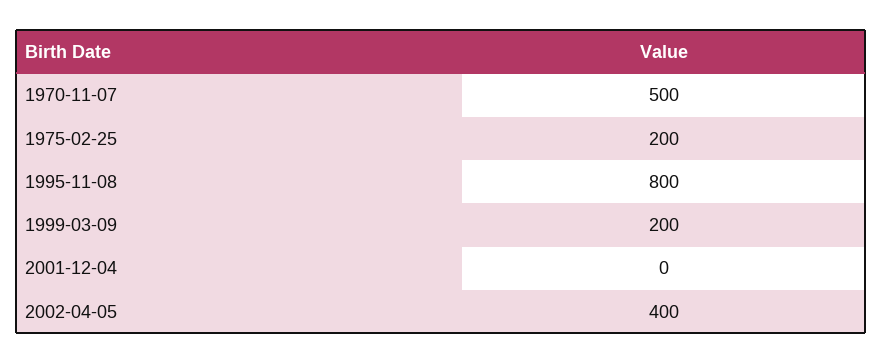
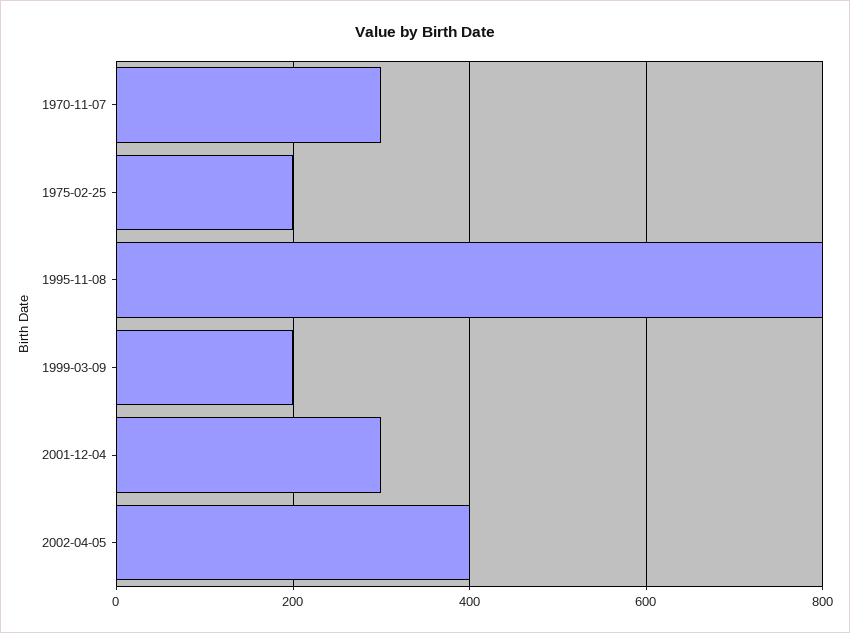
  {
-   "1970-11-07": 500,
+   "1970-11-07": 300,
    "1975-02-25": 200,
    "1995-11-08": 800,
    "1999-03-09": 200,
-   "2001-12-04": 0,
+   "2001-12-04": 300,
    "2002-04-05": 400
  }

